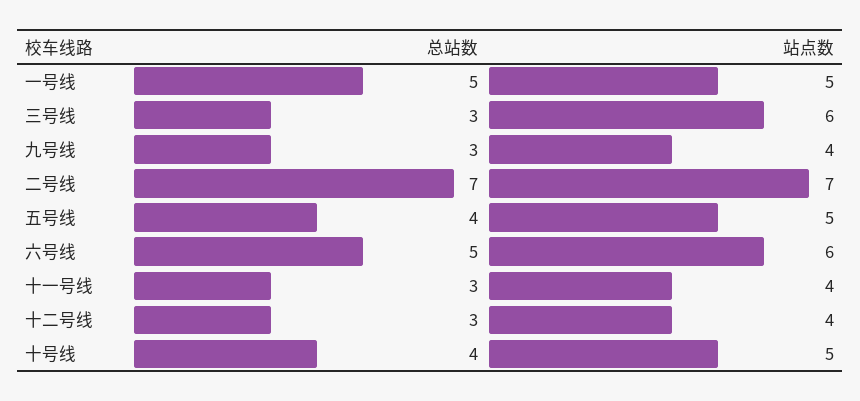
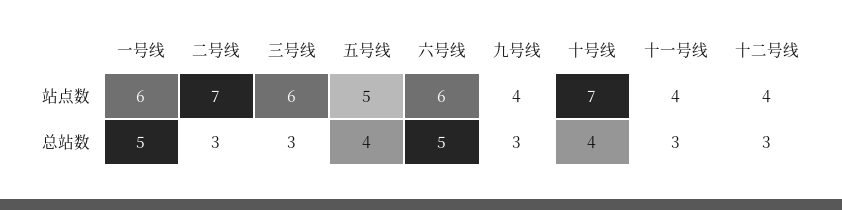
  {
    "总站数": {
      "一号线": 5,
      "三号线": 3,
      "九号线": 3,
-     "二号线": 7,
+     "二号线": 3,
      "五号线": 4,
      "六号线": 5,
      "十一号线": 3,
      "十二号线": 3,
      "十号线": 4
    },
    "站点数": {
-     "一号线": 5,
+     "一号线": 6,
      "三号线": 6,
      "九号线": 4,
      "二号线": 7,
      "五号线": 5,
      "六号线": 6,
      "十一号线": 4,
      "十二号线": 4,
-     "十号线": 5
+     "十号线": 7
    }
  }

